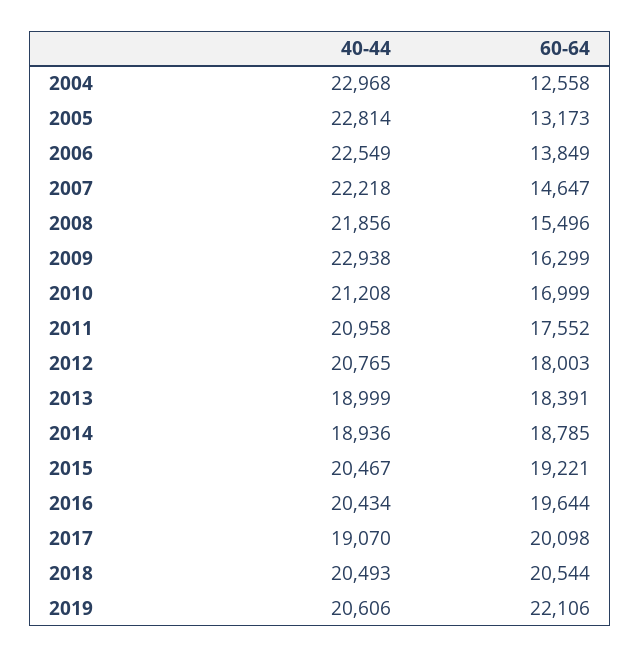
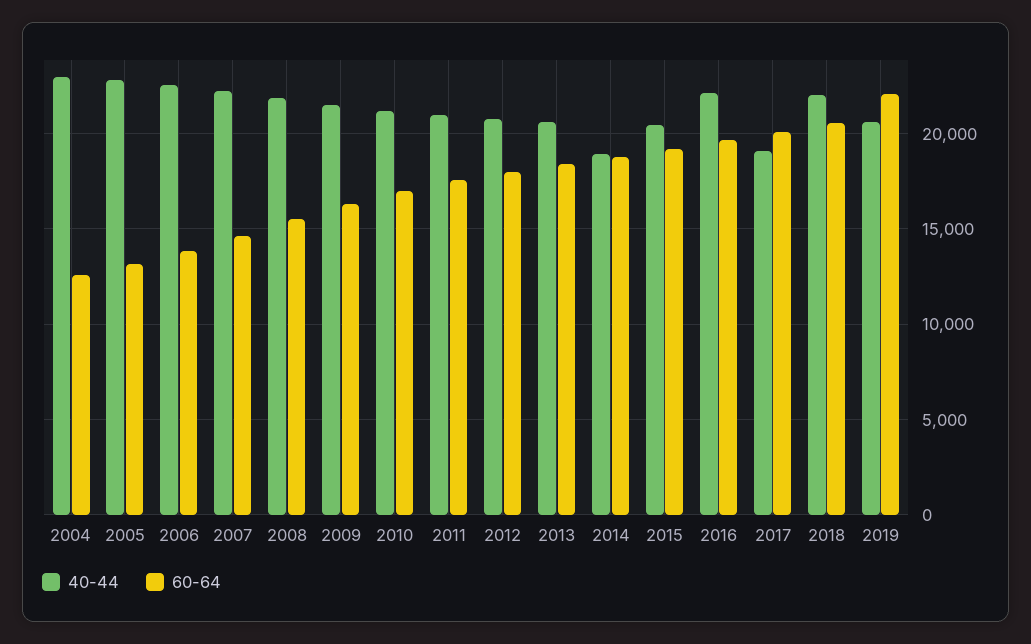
  {
    "40-44": {
      "2004": 22968,
      "2005": 22814,
      "2006": 22549,
      "2007": 22218,
      "2008": 21856,
-     "2009": 22938,
+     "2009": 21500,
      "2010": 21208,
      "2011": 20958,
      "2012": 20765,
-     "2013": 18999,
+     "2013": 20500,
      "2014": 18936,
      "2015": 20467,
-     "2016": 20434,
+     "2016": 22000,
      "2017": 19070,
-     "2018": 20493,
+     "2018": 22000,
      "2019": 20606
    },
    "60-64": {
      "2004": 12558,
      "2005": 13173,
      "2006": 13849,
      "2007": 14647,
      "2008": 15496,
      "2009": 16299,
      "2010": 16999,
      "2011": 17552,
      "2012": 18003,
      "2013": 18391,
      "2014": 18785,
      "2015": 19221,
      "2016": 19644,
      "2017": 20098,
      "2018": 20544,
      "2019": 22106
    }
  }

